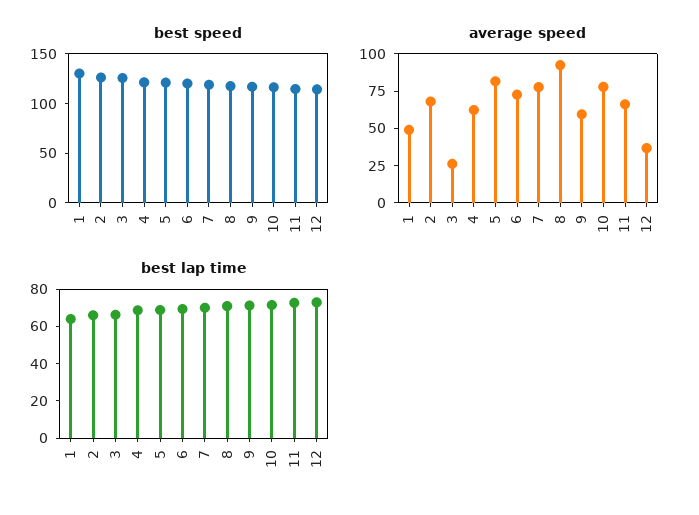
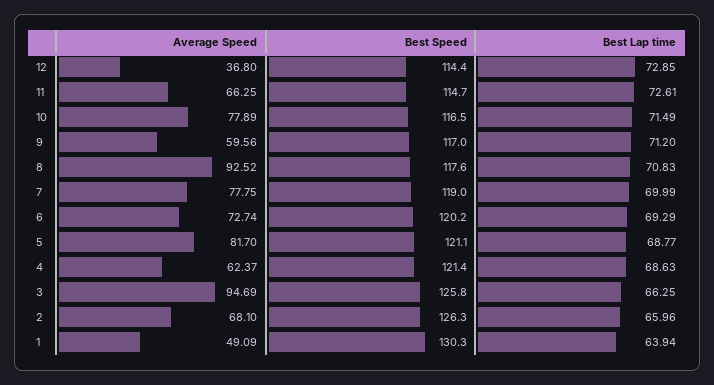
  {
    "best speed": {
      "1": 130.3,
      "2": 126.3,
      "3": 125.8,
      "4": 121.4,
      "5": 121.1,
      "6": 120.2,
      "7": 119,
      "8": 117.6,
      "9": 117,
      "10": 116.5,
      "11": 114.7,
      "12": 114.4
    },
    "average speed": {
      "1": 49.09,
      "2": 68.1,
-     "3": 25,
+     "3": 94.69,
      "4": 62.37,
      "5": 81.7,
      "6": 72.74,
      "7": 77.75,
      "8": 92.52,
      "9": 59.56,
      "10": 77.89,
      "11": 66.25,
      "12": 36.8
    },
    "best lap time": {
      "1": 63.94,
      "2": 65.96,
      "3": 66.25,
      "4": 68.63,
      "5": 68.77,
      "6": 69.29,
      "7": 69.99,
      "8": 70.83,
      "9": 71.2,
      "10": 71.49,
      "11": 72.61,
      "12": 72.85
    }
  }

